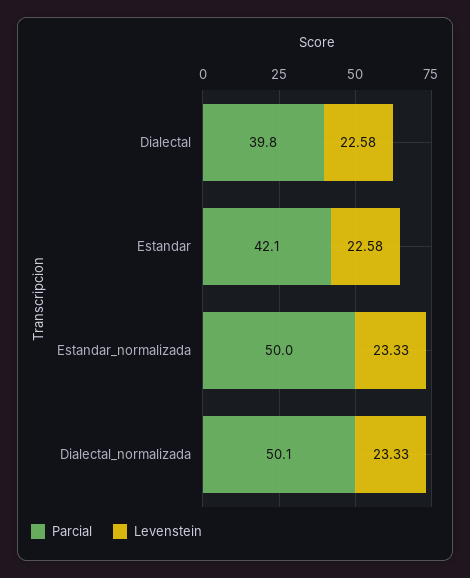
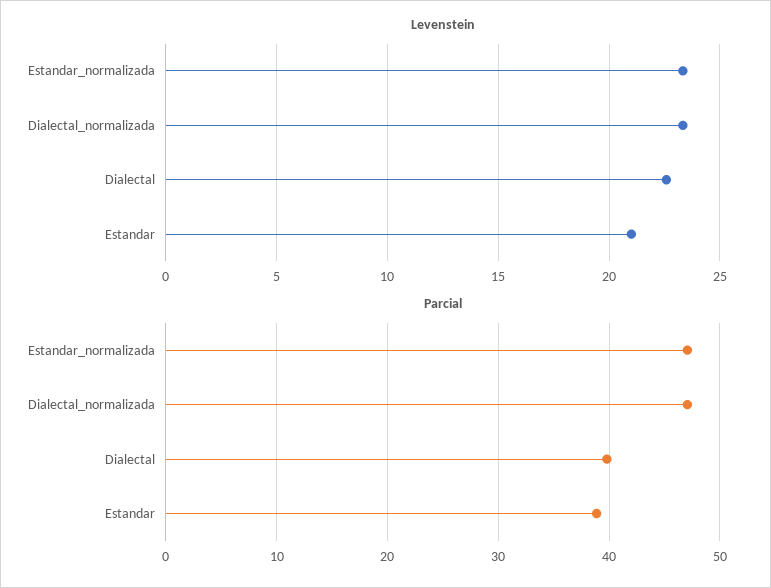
  {
    "Parcial": {
      "Dialectal": 39.8,
-     "Estandar": 42.1,
+     "Estandar": 39,
-     "Estandar_normalizada": 50,
+     "Estandar_normalizada": 47,
-     "Dialectal_normalizada": 50.1
+     "Dialectal_normalizada": 47
    },
    "Levenstein": {
      "Dialectal": 22.58,
-     "Estandar": 22.58,
+     "Estandar": 21,
      "Estandar_normalizada": 23.33,
      "Dialectal_normalizada": 23.33
    }
  }

